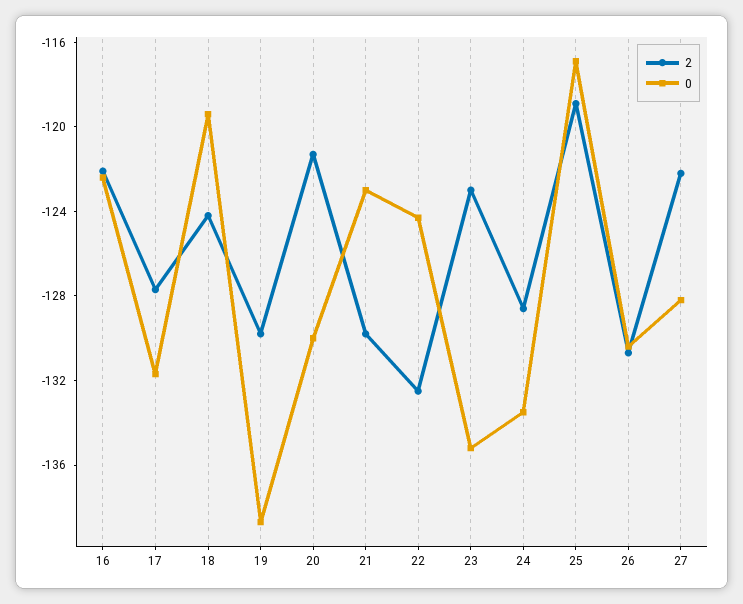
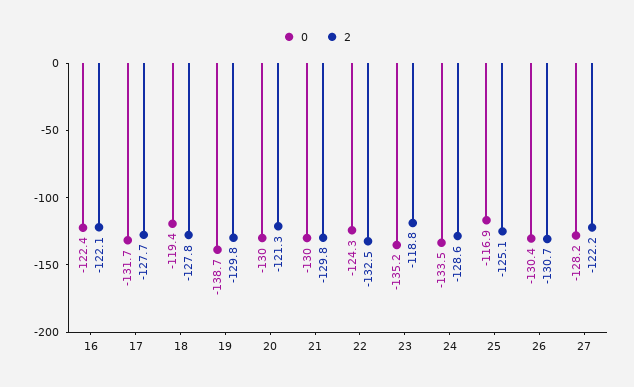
  {
    "2": {
      "16": -122.1,
      "17": -127.7,
-     "18": -124,
+     "18": -127.8,
      "19": -129.8,
      "20": -121.3,
      "21": -129.8,
      "22": -132.5,
-     "23": -123,
+     "23": -118.8,
      "24": -128.6,
-     "25": -119,
+     "25": -125.1,
      "26": -130.7,
      "27": -122.2
    },
    "0": {
      "16": -122.4,
      "17": -131.7,
      "18": -119.4,
      "19": -138.7,
      "20": -130,
-     "21": -123,
+     "21": -130,
      "22": -124.3,
      "23": -135.2,
      "24": -133.5,
      "25": -116.9,
      "26": -130.4,
      "27": -128.2
    }
  }

